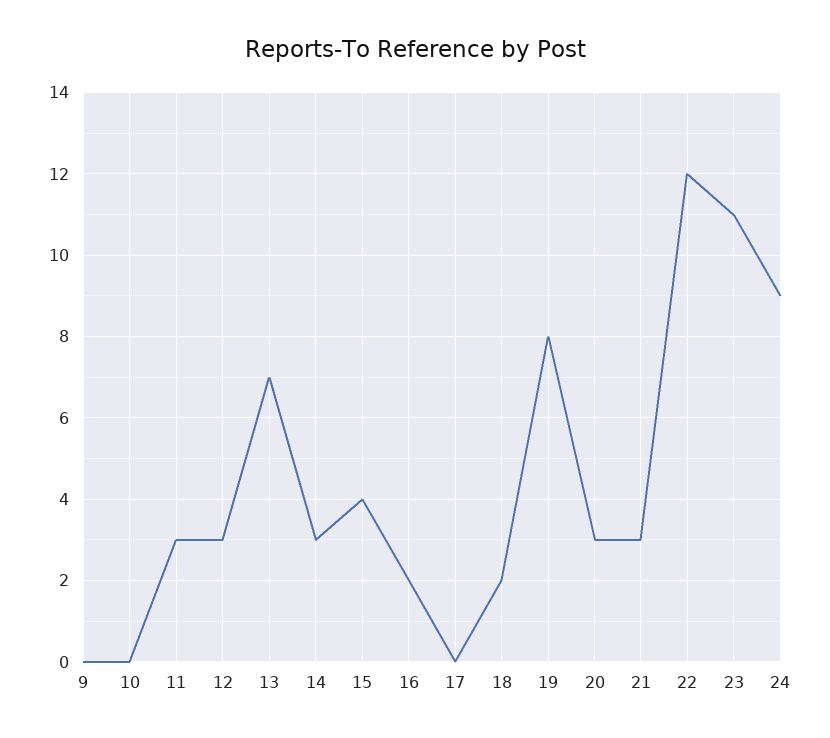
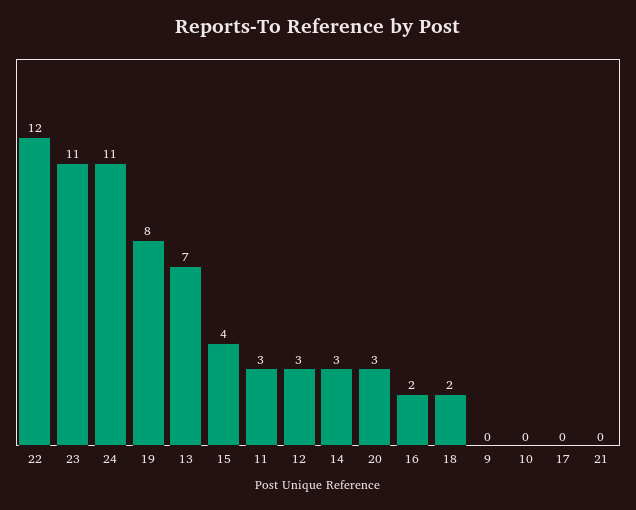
  {
    "9": 0,
    "10": 0,
    "11": 3,
    "12": 3,
    "13": 7,
    "14": 3,
    "15": 4,
    "16": 2,
    "17": 0,
    "18": 2,
    "19": 8,
    "20": 3,
-   "21": 3,
+   "21": 0,
    "22": 12,
    "23": 11,
-   "24": 9
+   "24": 11
  }

